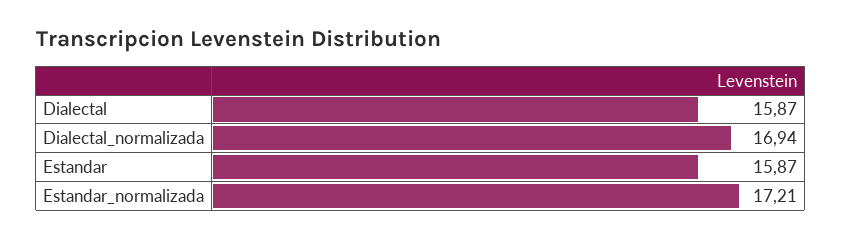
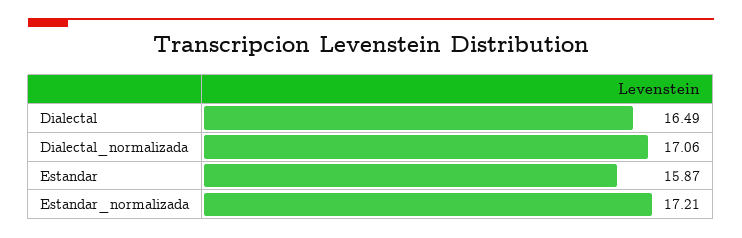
  {
-   "Dialectal": 15.87,
+   "Dialectal": 16.49,
-   "Dialectal_normalizada": 16.94,
+   "Dialectal_normalizada": 17.06,
    "Estandar": 15.87,
    "Estandar_normalizada": 17.21
  }

